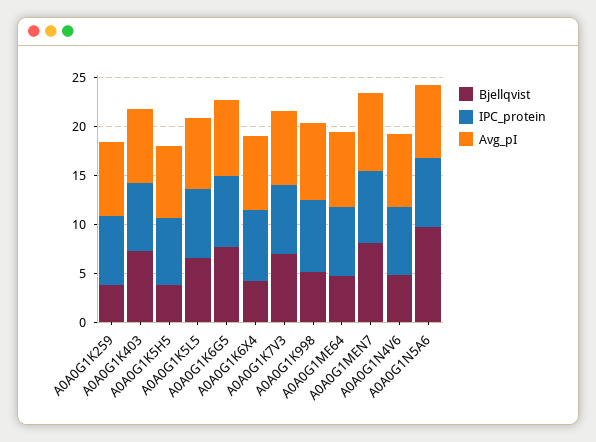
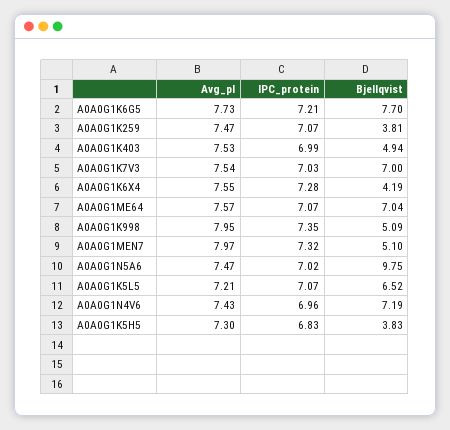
  {
    "Bjellqvist": {
      "A0A0G1K259": 3.81,
-     "A0A0G1K403": 7,
+     "A0A0G1K403": 4.94,
      "A0A0G1K5H5": 3.83,
      "A0A0G1K5L5": 6.52,
      "A0A0G1K6G5": 7.7,
      "A0A0G1K6X4": 4.19,
      "A0A0G1K7V3": 7,
      "A0A0G1K998": 5.09,
-     "A0A0G1ME64": 5,
+     "A0A0G1ME64": 7.04,
-     "A0A0G1MEN7": 8,
+     "A0A0G1MEN7": 5.1,
-     "A0A0G1N4V6": 5,
+     "A0A0G1N4V6": 7.19,
      "A0A0G1N5A6": 9.75
    },
    "IPC_protein": {
      "A0A0G1K259": 7.07,
      "A0A0G1K403": 6.99,
      "A0A0G1K5H5": 6.83,
      "A0A0G1K5L5": 7.07,
      "A0A0G1K6G5": 7.21,
      "A0A0G1K6X4": 7.28,
      "A0A0G1K7V3": 7.03,
      "A0A0G1K998": 7.35,
      "A0A0G1ME64": 7.07,
      "A0A0G1MEN7": 7.32,
      "A0A0G1N4V6": 6.96,
      "A0A0G1N5A6": 7.02
    },
    "Avg_pI": {
      "A0A0G1K259": 7.47,
      "A0A0G1K403": 7.53,
      "A0A0G1K5H5": 7.3,
      "A0A0G1K5L5": 7.21,
      "A0A0G1K6G5": 7.73,
      "A0A0G1K6X4": 7.55,
      "A0A0G1K7V3": 7.54,
      "A0A0G1K998": 7.95,
      "A0A0G1ME64": 7.57,
      "A0A0G1MEN7": 7.97,
      "A0A0G1N4V6": 7.43,
      "A0A0G1N5A6": 7.47
    }
  }

